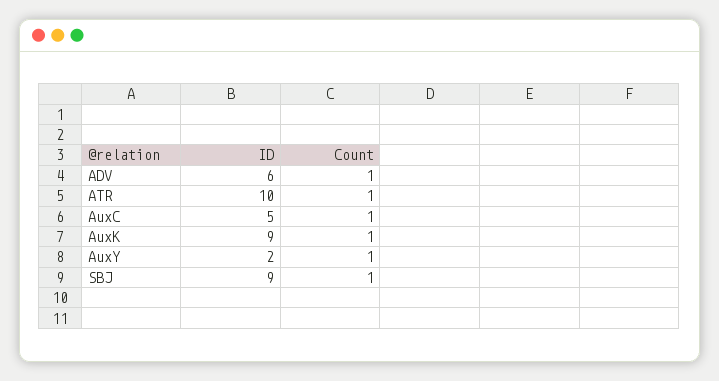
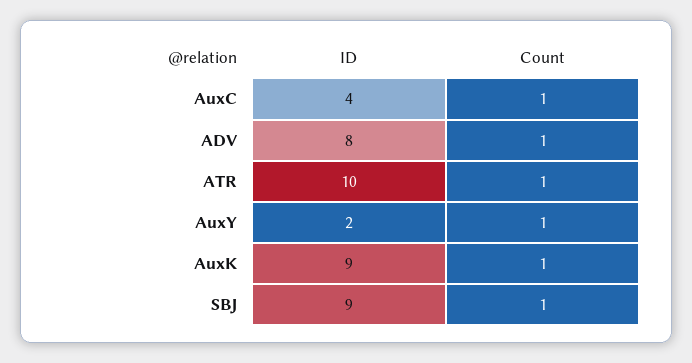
  {
    "ID": {
-     "ADV": 6,
+     "ADV": 8,
      "ATR": 10,
-     "AuxC": 5,
+     "AuxC": 4,
      "AuxK": 9,
      "AuxY": 2,
      "SBJ": 9
    },
    "Count": {
      "ADV": 1,
      "ATR": 1,
      "AuxC": 1,
      "AuxK": 1,
      "AuxY": 1,
      "SBJ": 1
    }
  }

